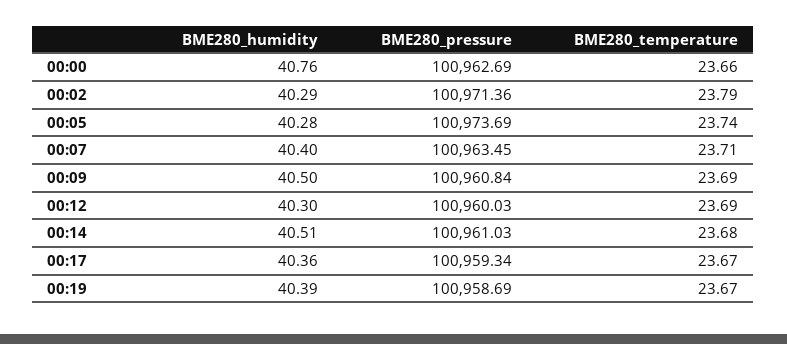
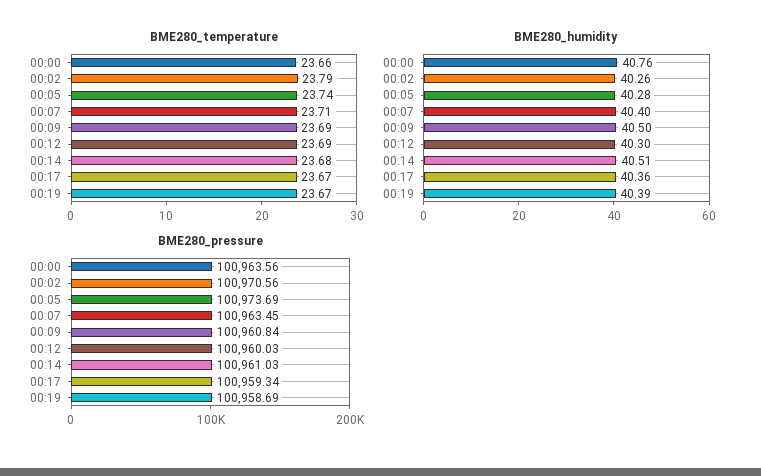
  {
    "BME280_humidity": {
      "00:00": 40.76,
-     "00:02": 40.29,
+     "00:02": 40.26,
      "00:05": 40.28,
      "00:07": 40.4,
      "00:09": 40.5,
      "00:12": 40.3,
      "00:14": 40.51,
      "00:17": 40.36,
      "00:19": 40.39
    },
    "BME280_pressure": {
-     "00:00": 100962.69,
+     "00:00": 100963.56,
-     "00:02": 100971.36,
+     "00:02": 100970.56,
      "00:05": 100973.69,
      "00:07": 100963.45,
      "00:09": 100960.84,
      "00:12": 100960.03,
      "00:14": 100961.03,
      "00:17": 100959.34,
      "00:19": 100958.69
    },
    "BME280_temperature": {
      "00:00": 23.66,
      "00:02": 23.79,
      "00:05": 23.74,
      "00:07": 23.71,
      "00:09": 23.69,
      "00:12": 23.69,
      "00:14": 23.68,
      "00:17": 23.67,
      "00:19": 23.67
    }
  }

